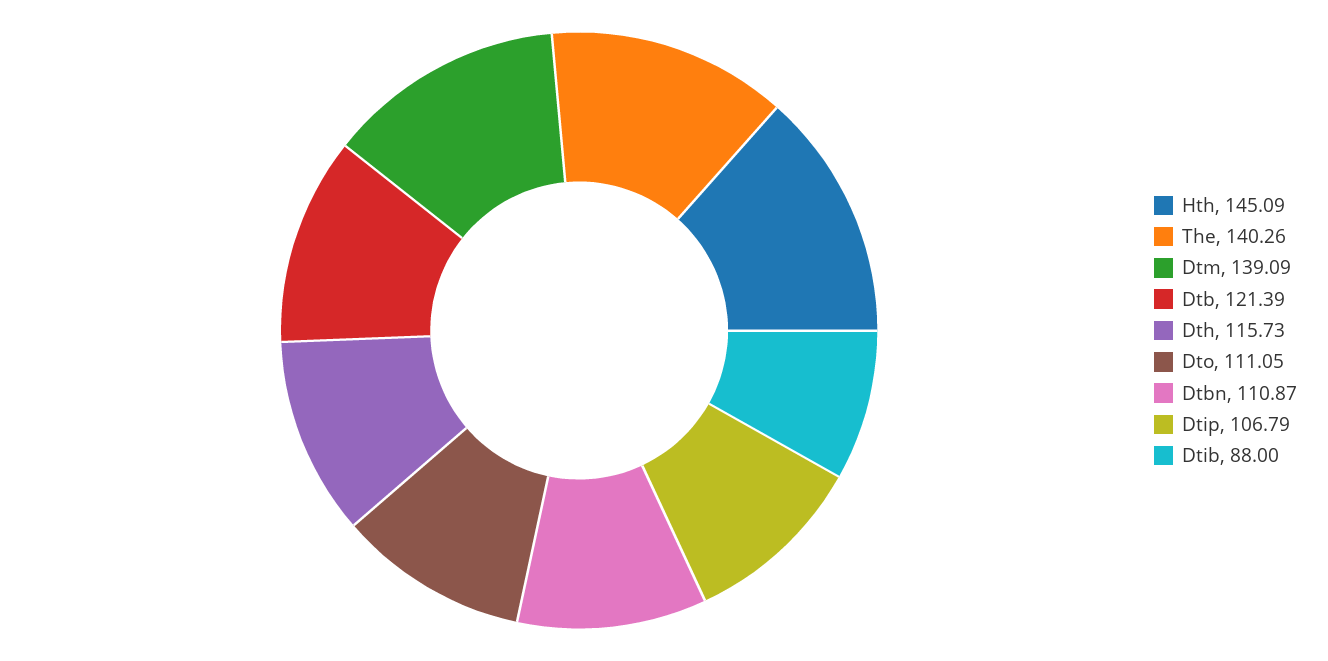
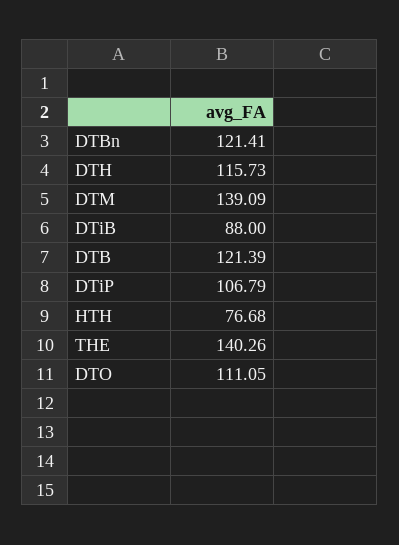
  {
-   "Hth": 145.09,
+   "Hth": 76.68,
    "The": 140.26,
    "Dtm": 139.09,
    "Dtb": 121.39,
    "Dth": 115.73,
    "Dto": 111.05,
-   "Dtbn": 110.87,
+   "Dtbn": 121.41,
    "Dtip": 106.79,
    "Dtib": 88
  }

